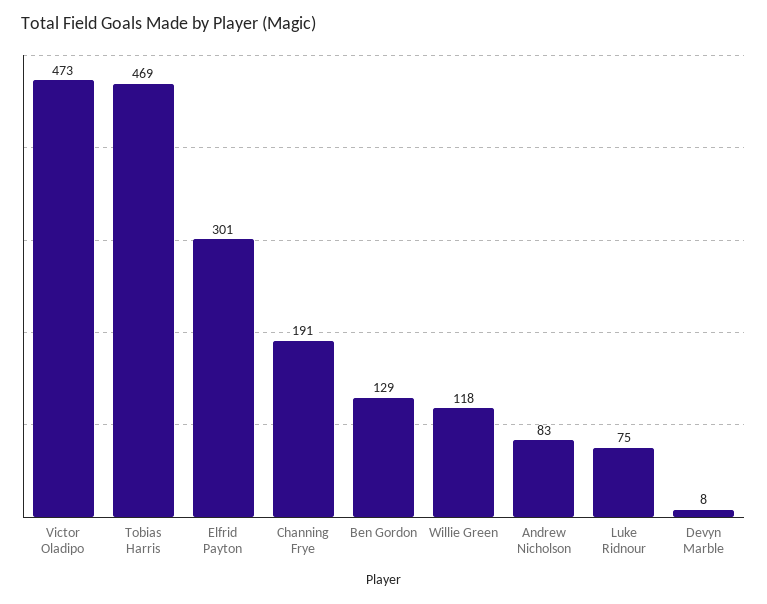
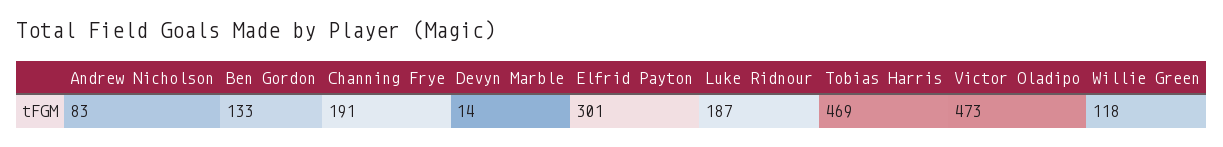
  {
    "Victor Oladipo": 473,
    "Tobias Harris": 469,
    "Elfrid Payton": 301,
    "Channing Frye": 191,
-   "Ben Gordon": 129,
+   "Ben Gordon": 133,
    "Willie Green": 118,
    "Andrew Nicholson": 83,
-   "Luke Ridnour": 75,
+   "Luke Ridnour": 187,
-   "Devyn Marble": 8
+   "Devyn Marble": 14
  }

